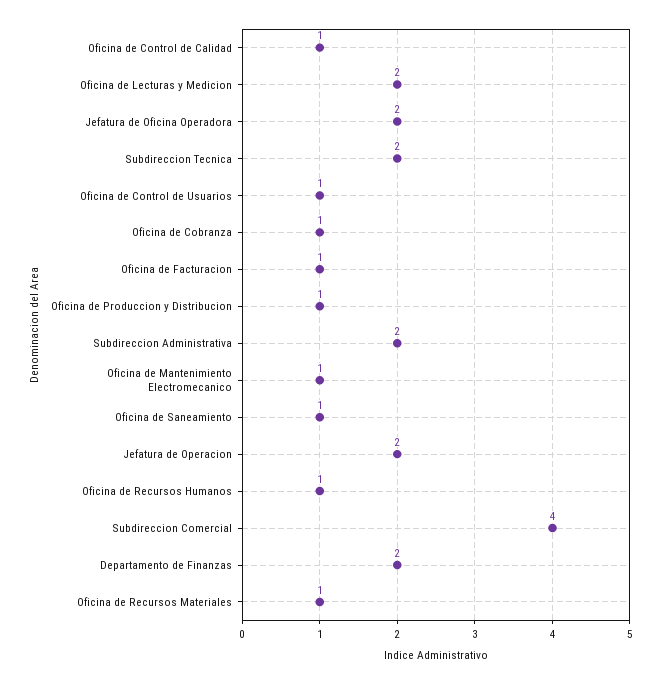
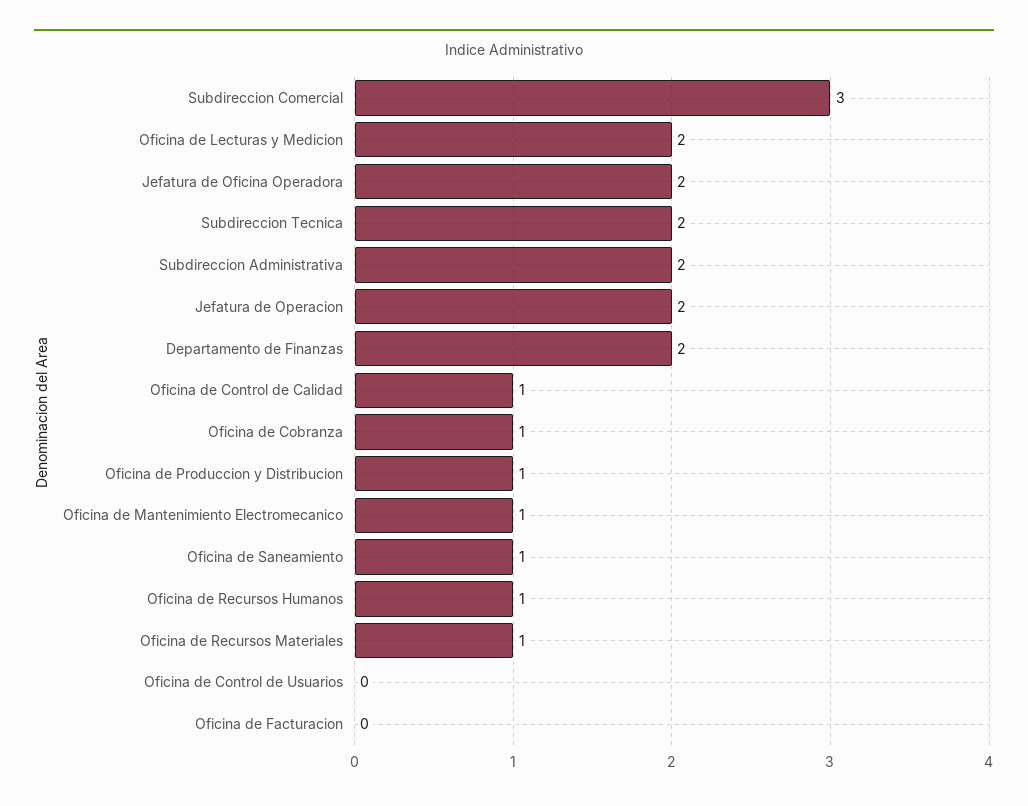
  {
    "Oficina de Control de Calidad": 1,
    "Oficina de Lecturas y Medicion": 2,
    "Jefatura de Oficina Operadora": 2,
    "Subdireccion Tecnica": 2,
-   "Oficina de Control de Usuarios": 1,
+   "Oficina de Control de Usuarios": 0,
    "Oficina de Cobranza": 1,
-   "Oficina de Facturacion": 1,
+   "Oficina de Facturacion": 0,
    "Oficina de Produccion y Distribucion": 1,
    "Subdireccion Administrativa": 2,
    "Oficina de Mantenimiento Electromecanico": 1,
    "Oficina de Saneamiento": 1,
    "Jefatura de Operacion": 2,
    "Oficina de Recursos Humanos": 1,
-   "Subdireccion Comercial": 4,
+   "Subdireccion Comercial": 3,
    "Departamento de Finanzas": 2,
    "Oficina de Recursos Materiales": 1
  }

